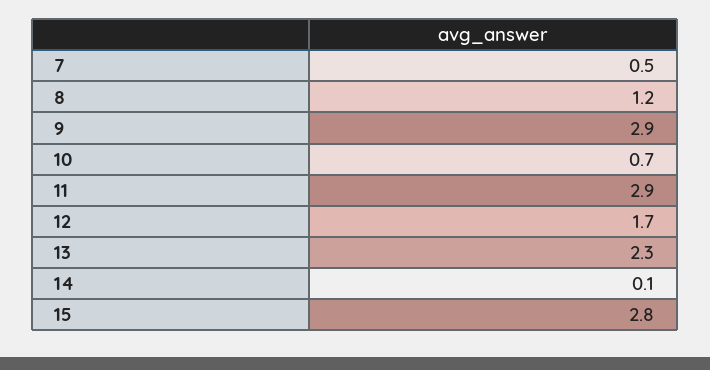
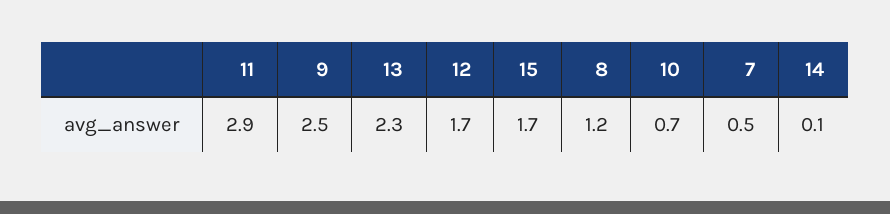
  {
    "7": 0.5,
    "8": 1.2,
-   "9": 2.9,
+   "9": 2.5,
    "10": 0.7,
    "11": 2.9,
    "12": 1.7,
    "13": 2.3,
    "14": 0.1,
-   "15": 2.8
+   "15": 1.7
  }

